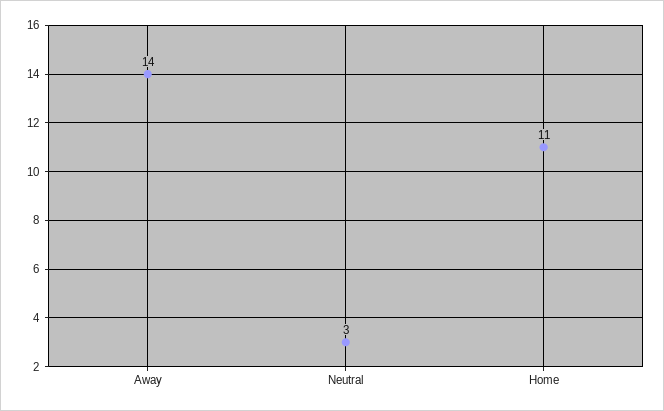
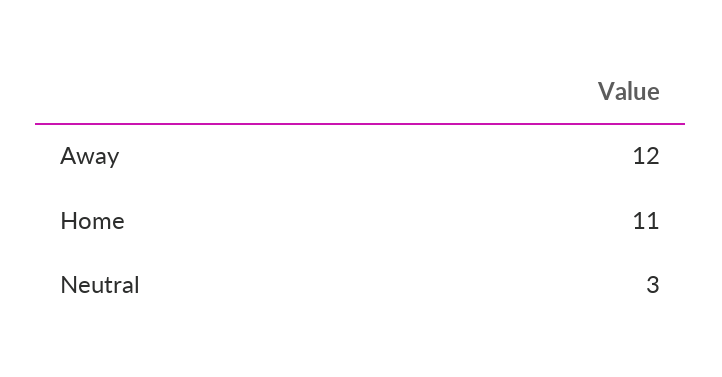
  {
-   "Away": 14,
+   "Away": 12,
    "Neutral": 3,
    "Home": 11
  }

